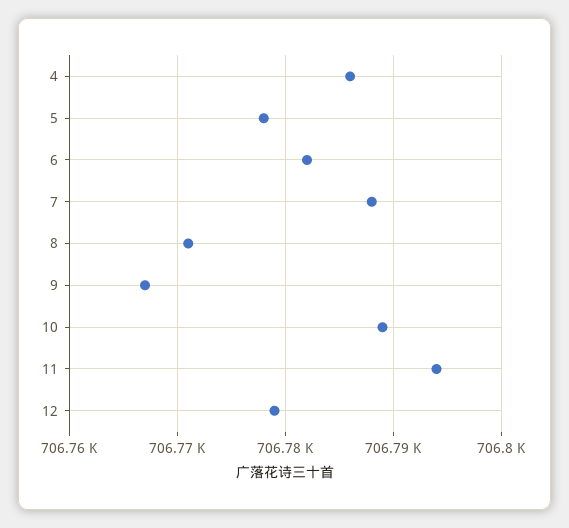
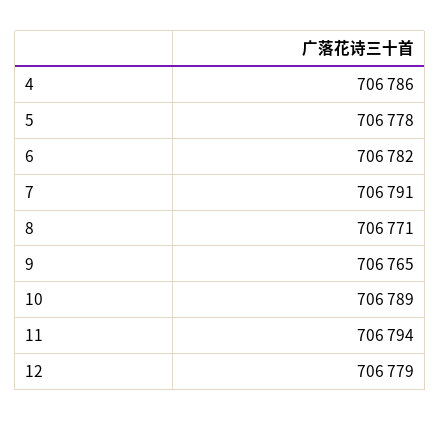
  {
    "4": 706786,
    "5": 706778,
    "6": 706782,
-   "7": 706788,
+   "7": 706791,
    "8": 706771,
-   "9": 706767,
+   "9": 706765,
    "10": 706789,
    "11": 706794,
    "12": 706779
  }

